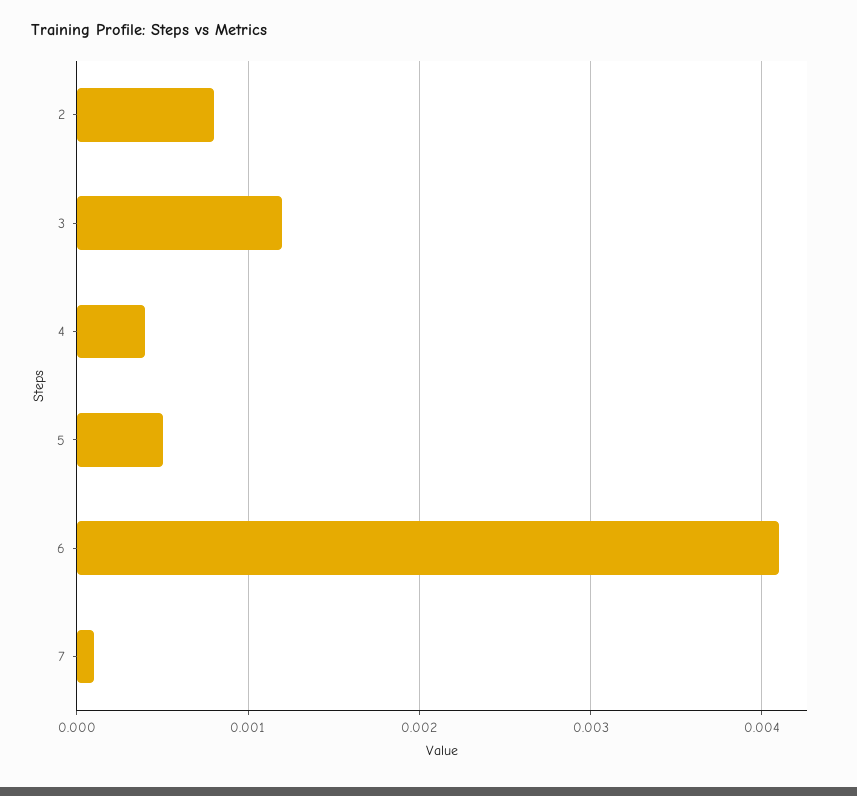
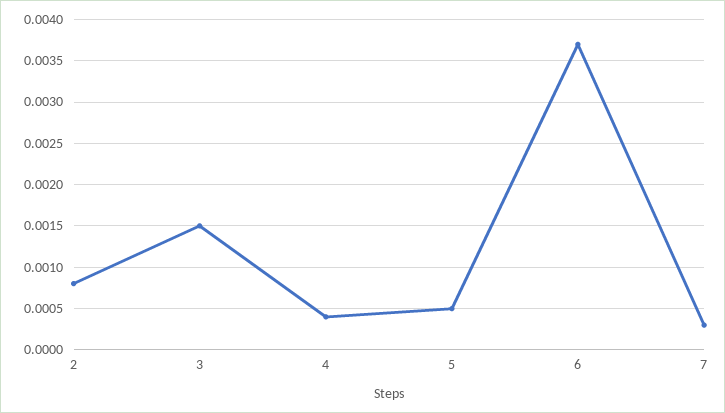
  {
    "2": 0.0008,
-   "3": 0.0012,
+   "3": 0.0015,
    "4": 0.0004,
    "5": 0.0005,
-   "6": 0.0041,
+   "6": 0.0037,
-   "7": 0.0001
+   "7": 0.0003
  }

